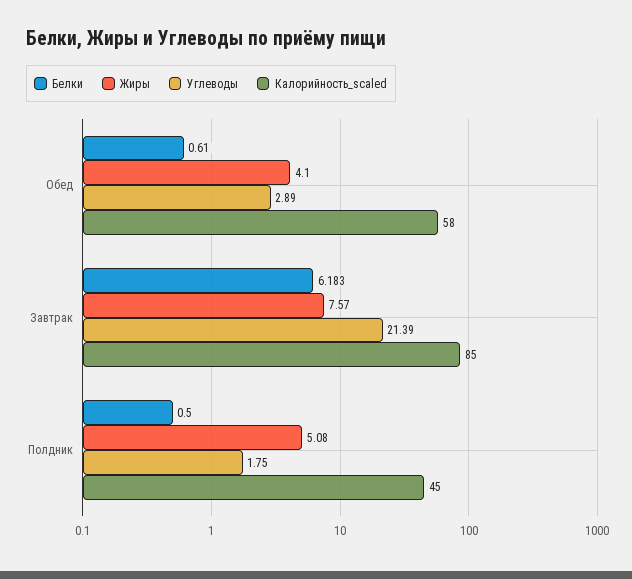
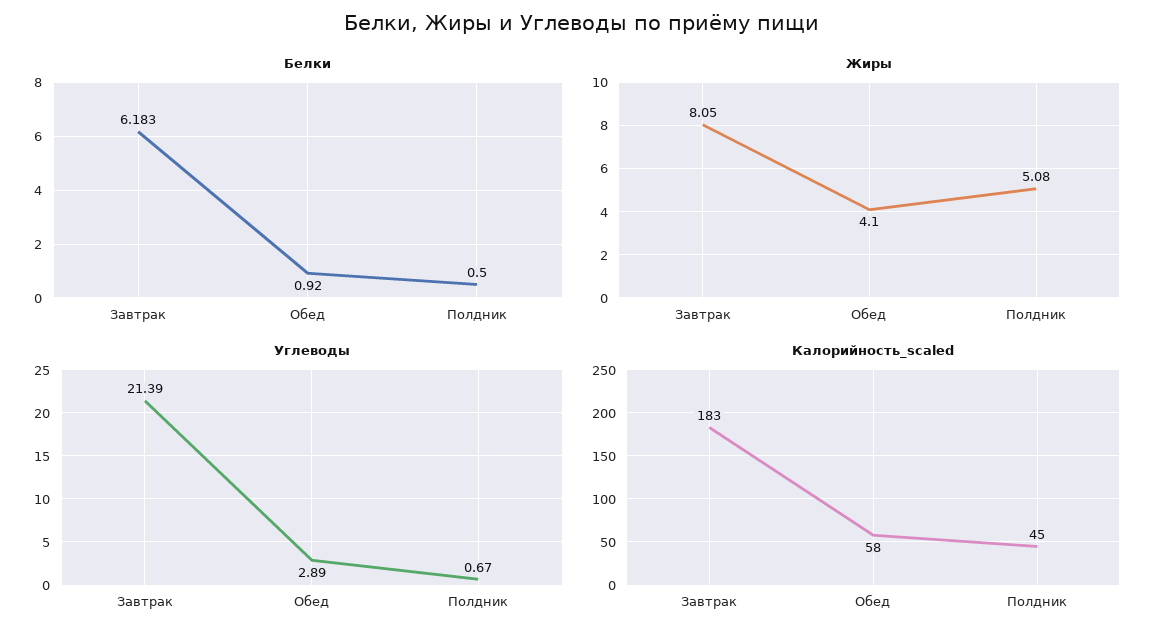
  {
    "Белки": {
-     "Обед": 0.61,
+     "Обед": 0.92,
      "Завтрак": 6.183,
      "Полдник": 0.5
    },
    "Жиры": {
      "Обед": 4.1,
-     "Завтрак": 7.57,
+     "Завтрак": 8.05,
      "Полдник": 5.08
    },
    "Углеводы": {
      "Обед": 2.89,
      "Завтрак": 21.39,
-     "Полдник": 1.75
+     "Полдник": 0.67
    },
    "Калорийность_scaled": {
      "Обед": 58,
-     "Завтрак": 85,
+     "Завтрак": 183,
      "Полдник": 45
    }
  }

